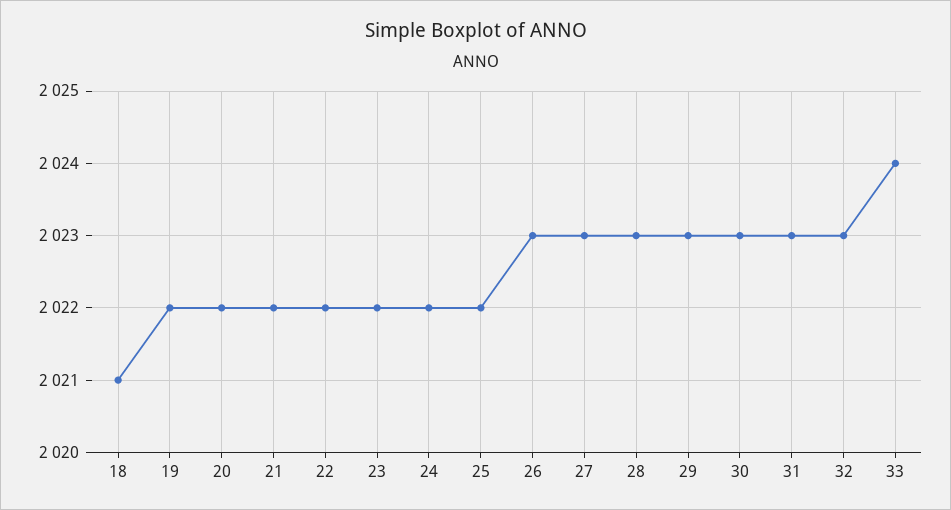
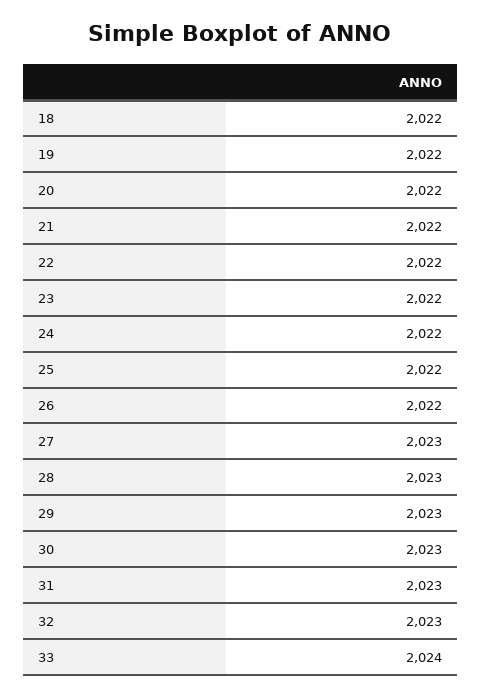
  {
-   "18": 2021,
+   "18": 2022,
    "19": 2022,
    "20": 2022,
    "21": 2022,
    "22": 2022,
    "23": 2022,
    "24": 2022,
    "25": 2022,
-   "26": 2023,
+   "26": 2022,
    "27": 2023,
    "28": 2023,
    "29": 2023,
    "30": 2023,
    "31": 2023,
    "32": 2023,
    "33": 2024
  }

